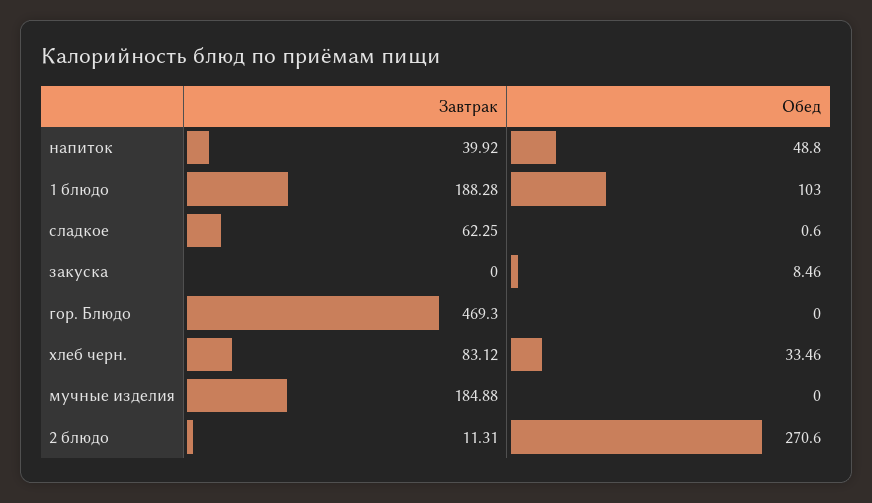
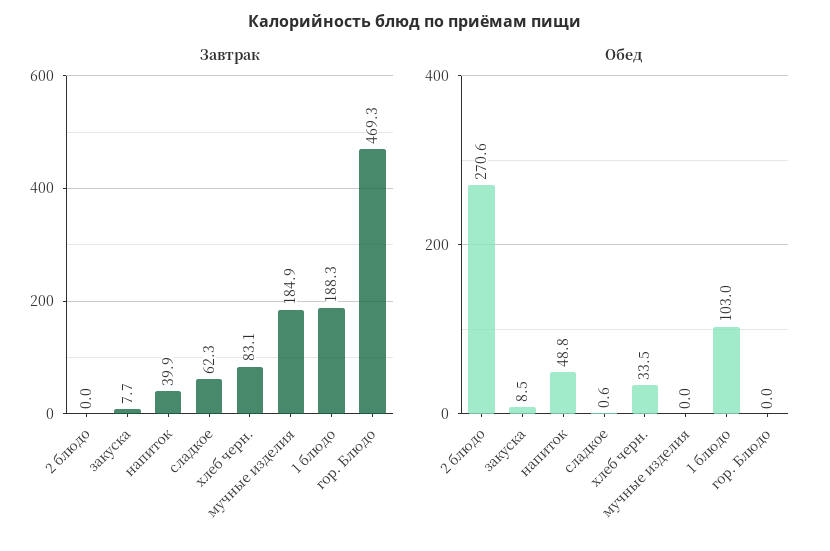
  {
    "Завтрак": {
      "напиток": 39.92,
      "1 блюдо": 188.28,
      "сладкое": 62.25,
-     "закуска": 0,
+     "закуска": 7.7,
      "гор. Блюдо": 469.3,
      "хлеб черн.": 83.12,
      "мучные изделия": 184.88,
-     "2 блюдо": 11.31
+     "2 блюдо": 0
    },
    "Обед": {
      "напиток": 48.8,
      "1 блюдо": 103,
      "сладкое": 0.6,
      "закуска": 8.46,
      "гор. Блюдо": 0,
      "хлеб черн.": 33.46,
      "мучные изделия": 0,
      "2 блюдо": 270.6
    }
  }

